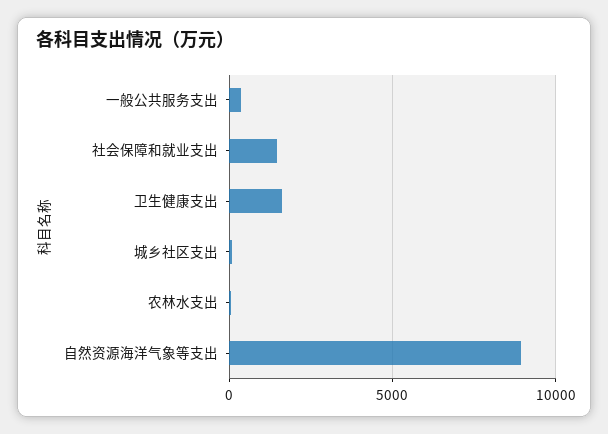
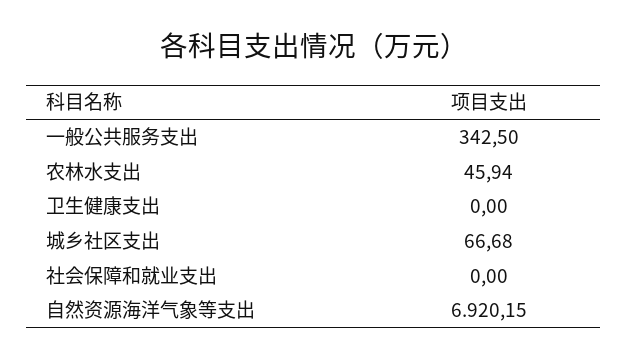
  {
    "一般公共服务支出": 342.5,
-   "社会保障和就业支出": 1500,
+   "社会保障和就业支出": 0,
-   "卫生健康支出": 1500,
+   "卫生健康支出": 0,
    "城乡社区支出": 66.68,
    "农林水支出": 45.94,
-   "自然资源海洋气象等支出": 9000
+   "自然资源海洋气象等支出": 6920.15
  }

